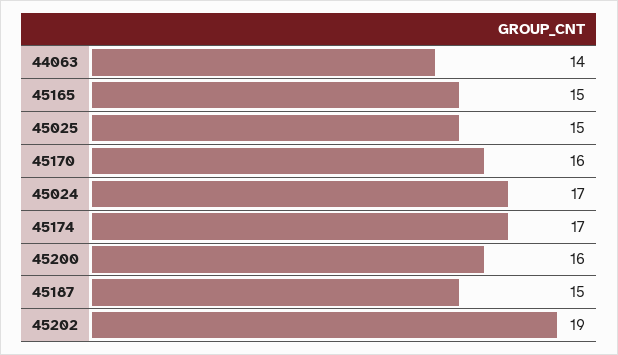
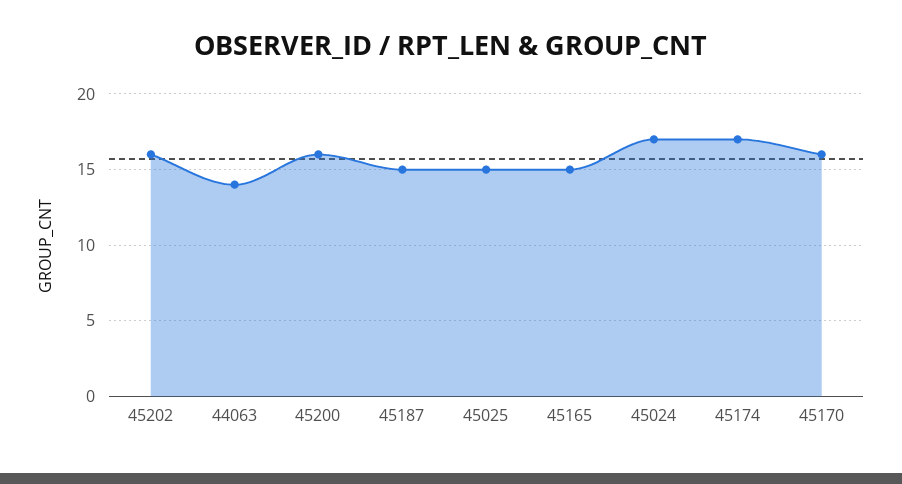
  {
    "44063": 14,
    "45165": 15,
    "45025": 15,
    "45170": 16,
    "45024": 17,
    "45174": 17,
    "45200": 16,
    "45187": 15,
-   "45202": 19
+   "45202": 16
  }

